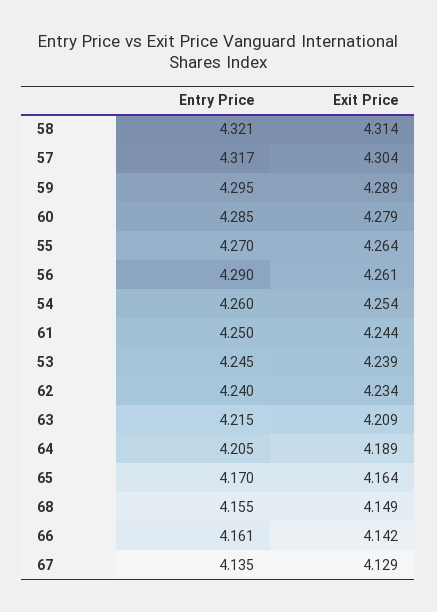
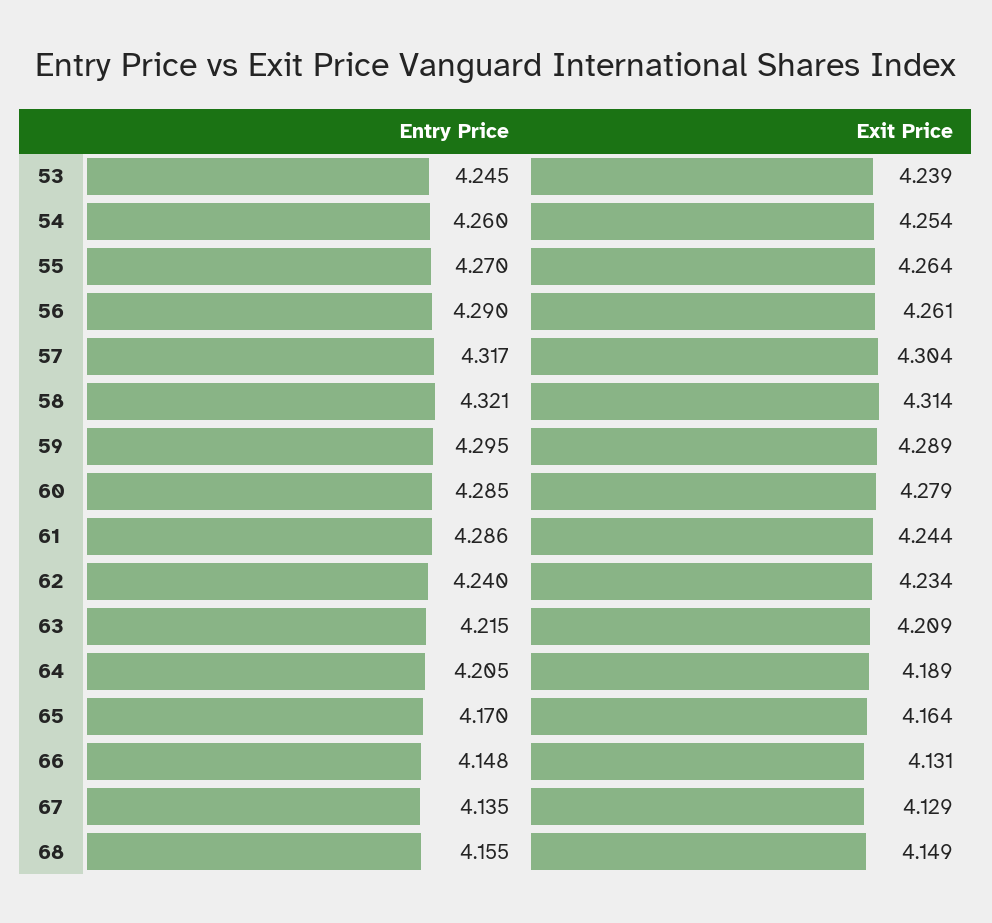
  {
    "Entry Price": {
      "58": 4.321,
      "57": 4.317,
      "59": 4.295,
      "60": 4.285,
      "55": 4.27,
      "56": 4.29,
      "54": 4.26,
-     "61": 4.25,
+     "61": 4.286,
      "53": 4.245,
      "62": 4.24,
      "63": 4.215,
      "64": 4.205,
      "65": 4.17,
      "68": 4.155,
-     "66": 4.161,
+     "66": 4.148,
      "67": 4.135
    },
    "Exit Price": {
      "58": 4.314,
      "57": 4.304,
      "59": 4.289,
      "60": 4.279,
      "55": 4.264,
      "56": 4.261,
      "54": 4.254,
      "61": 4.244,
      "53": 4.239,
      "62": 4.234,
      "63": 4.209,
      "64": 4.189,
      "65": 4.164,
      "68": 4.149,
-     "66": 4.142,
+     "66": 4.131,
      "67": 4.129
    }
  }

